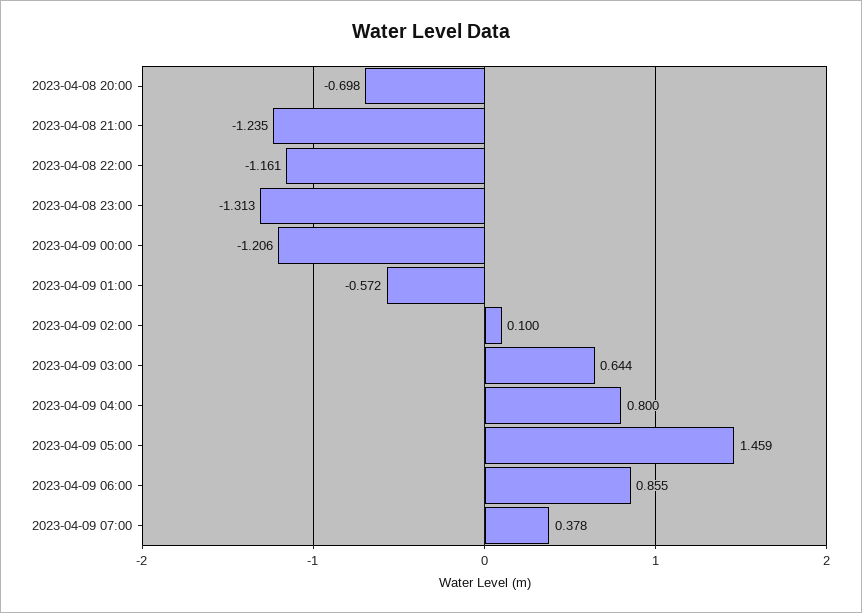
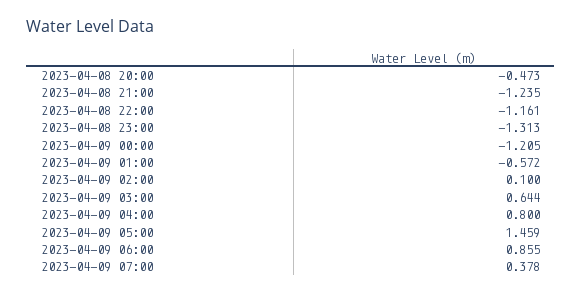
  {
-   "2023-04-08 20:00": -0.698,
+   "2023-04-08 20:00": -0.473,
    "2023-04-08 21:00": -1.235,
    "2023-04-08 22:00": -1.161,
    "2023-04-08 23:00": -1.313,
-   "2023-04-09 00:00": -1.206,
+   "2023-04-09 00:00": -1.205,
    "2023-04-09 01:00": -0.572,
    "2023-04-09 02:00": 0.1,
    "2023-04-09 03:00": 0.644,
    "2023-04-09 04:00": 0.8,
    "2023-04-09 05:00": 1.459,
    "2023-04-09 06:00": 0.855,
    "2023-04-09 07:00": 0.378
  }

